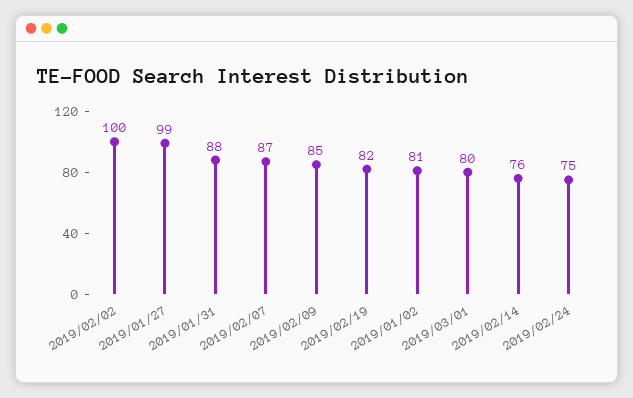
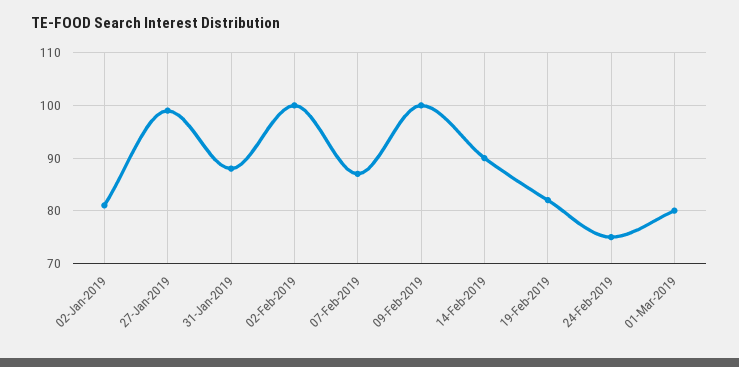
  {
    "2019/02/02": 100,
    "2019/01/27": 99,
    "2019/01/31": 88,
    "2019/02/07": 87,
-   "2019/02/09": 85,
+   "2019/02/09": 100,
    "2019/02/19": 82,
    "2019/01/02": 81,
    "2019/03/01": 80,
-   "2019/02/14": 76,
+   "2019/02/14": 90,
    "2019/02/24": 75
  }

